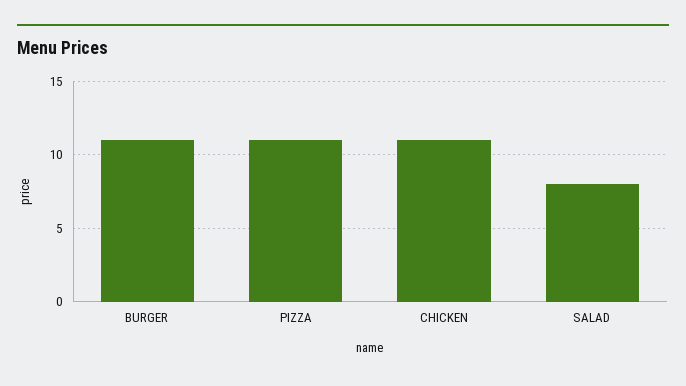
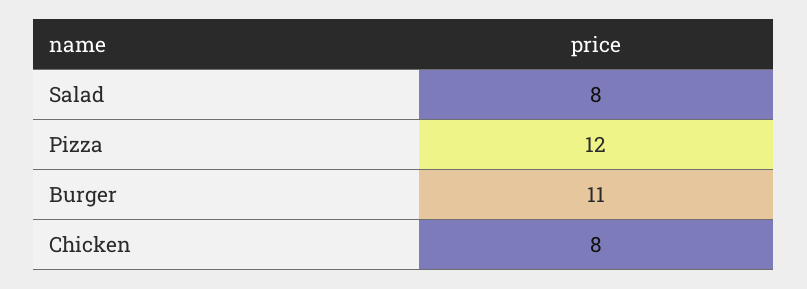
  {
    "BURGER": 11,
-   "PIZZA": 11,
+   "PIZZA": 12,
-   "CHICKEN": 11,
+   "CHICKEN": 8,
    "SALAD": 8
  }

